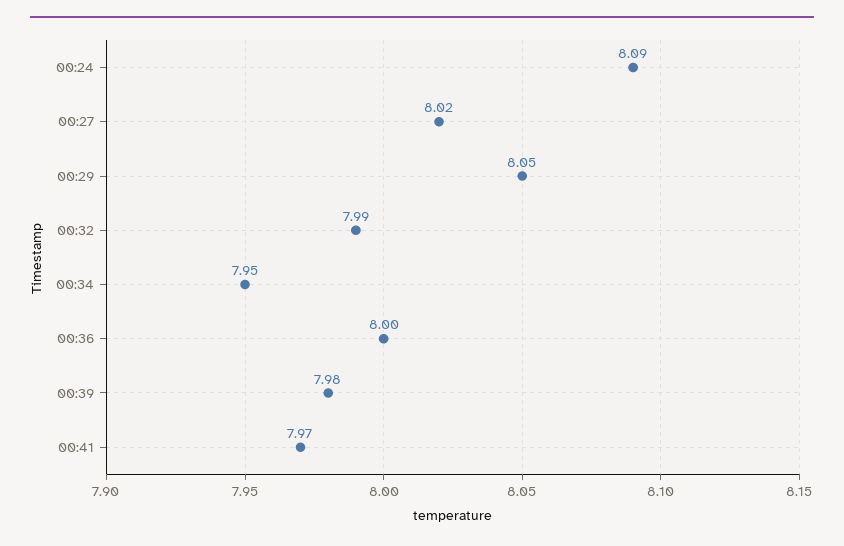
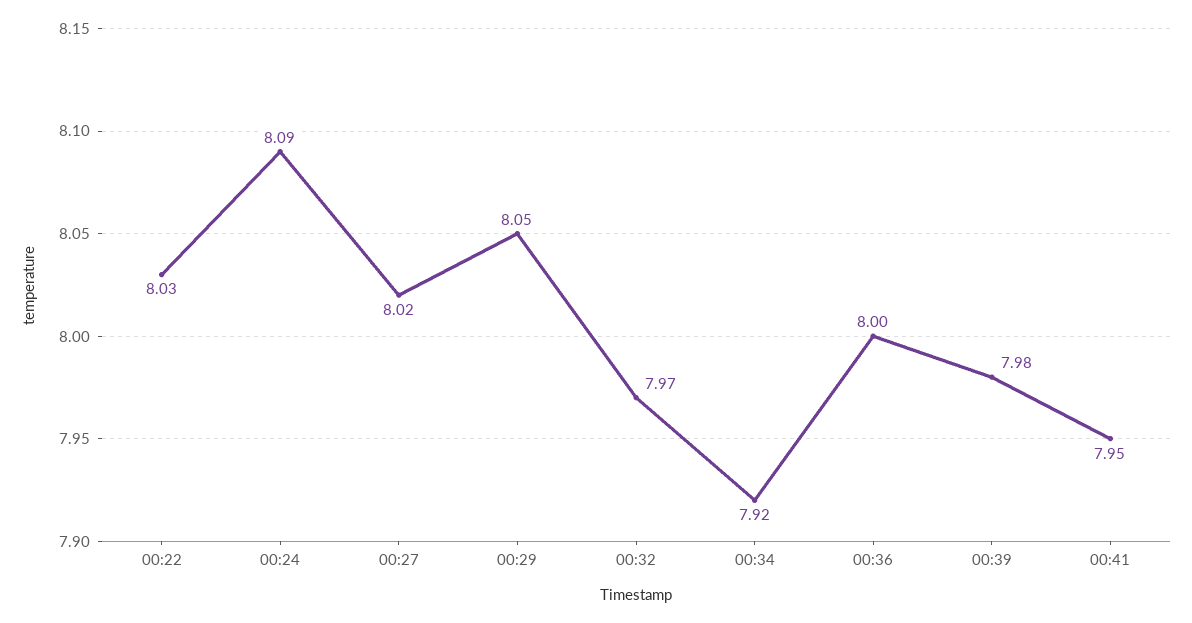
  {
    "00:24": 8.09,
    "00:27": 8.02,
    "00:29": 8.05,
-   "00:32": 7.99,
+   "00:32": 7.97,
-   "00:34": 7.95,
+   "00:34": 7.92,
    "00:36": 8,
    "00:39": 7.98,
-   "00:41": 7.97
+   "00:41": 7.95,
+   "00:22": 8.03
  }

